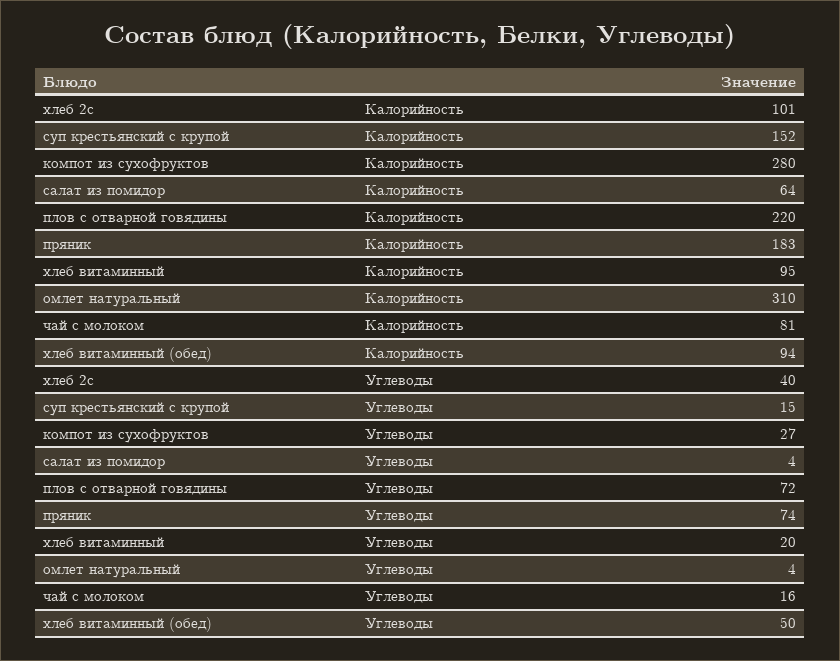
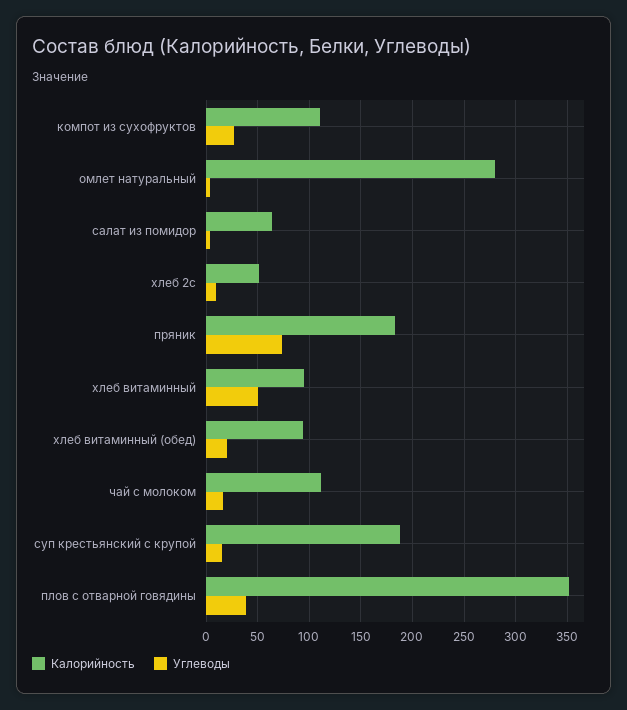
  {
    "Калорийность": {
-     "хлеб 2с": 101,
+     "хлеб 2с": 50,
-     "суп крестьянский с крупой": 152,
+     "суп крестьянский с крупой": 190,
-     "компот из сухофруктов": 280,
+     "компот из сухофруктов": 110,
      "салат из помидор": 64,
-     "плов с отварной говядины": 220,
+     "плов с отварной говядины": 350,
      "пряник": 183,
      "хлеб витаминный": 95,
-     "омлет натуральный": 310,
+     "омлет натуральный": 280,
-     "чай с молоком": 81,
+     "чай с молоком": 110,
      "хлеб витаминный (обед)": 94
    },
    "Углеводы": {
-     "хлеб 2с": 40,
+     "хлеб 2с": 10,
      "суп крестьянский с крупой": 15,
      "компот из сухофруктов": 27,
      "салат из помидор": 4,
-     "плов с отварной говядины": 72,
+     "плов с отварной говядины": 40,
      "пряник": 74,
-     "хлеб витаминный": 20,
+     "хлеб витаминный": 50,
      "омлет натуральный": 4,
      "чай с молоком": 16,
-     "хлеб витаминный (обед)": 50
+     "хлеб витаминный (обед)": 20
    }
  }

